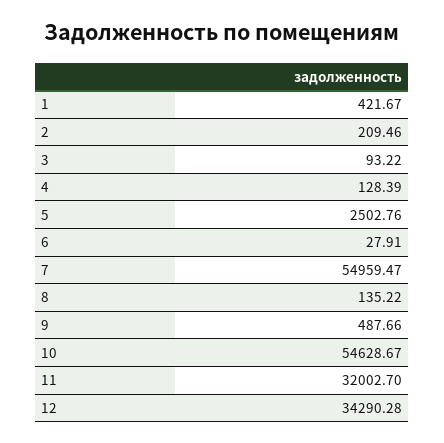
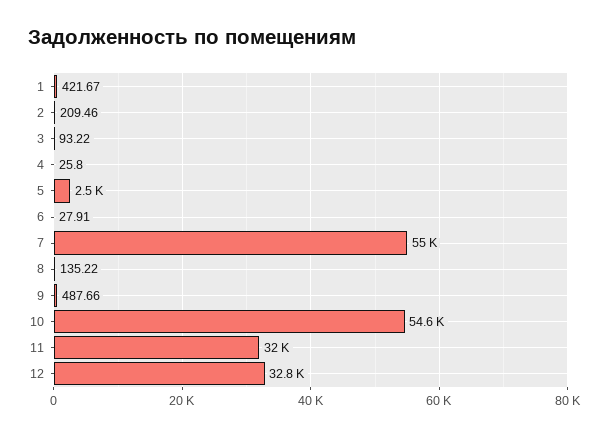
  {
    "1": 421.67,
    "2": 209.46,
    "3": 93.22,
-   "4": 128.39,
+   "4": 25.8,
    "5": 2502.76,
    "6": 27.91,
    "7": 54959.47,
    "8": 135.22,
    "9": 487.66,
    "10": 54628.67,
    "11": 32002.7,
-   "12": 34290.28
+   "12": 32800
  }

